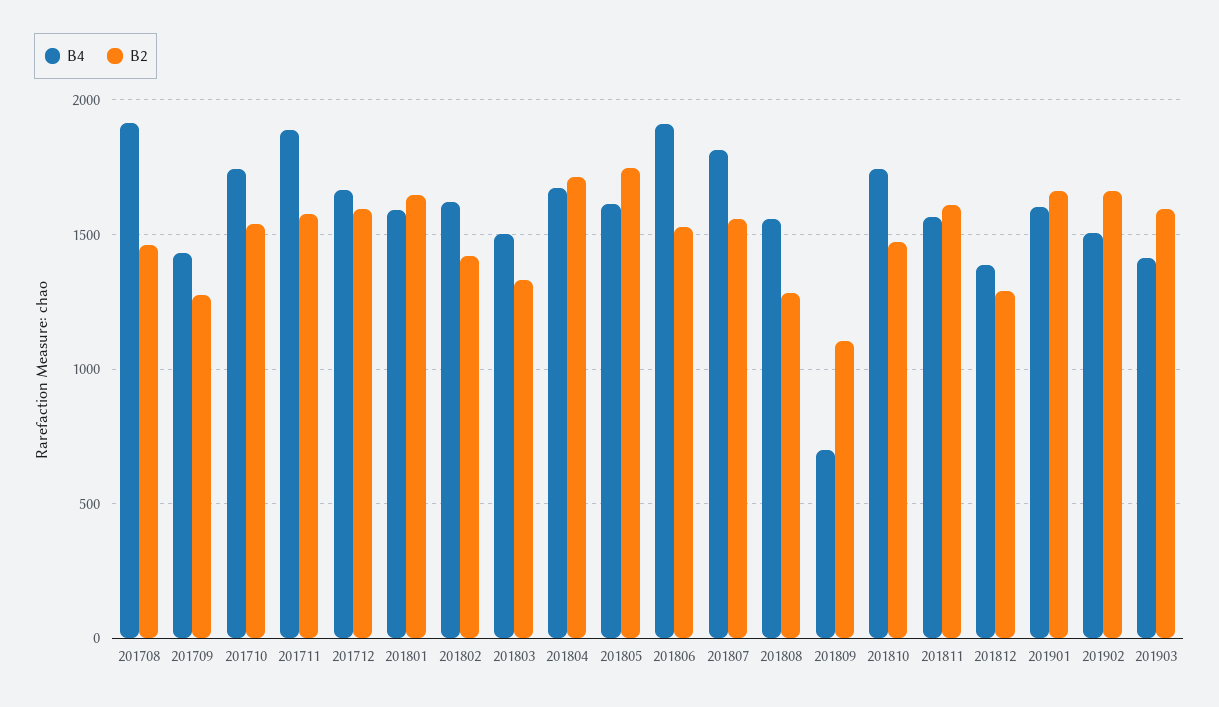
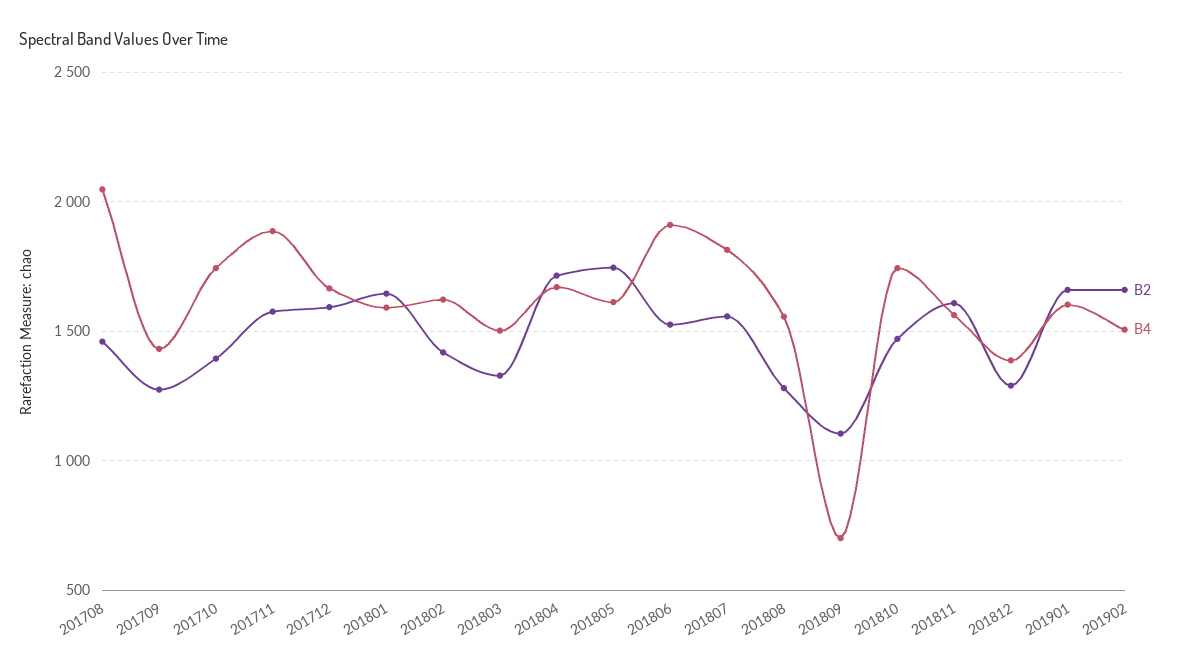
  {
    "B4": {
-     "201708": 1900,
+     "201708": 2050,
      "201709": 1450,
      "201710": 1750,
      "201711": 1900,
      "201712": 1650,
      "201801": 1600,
      "201802": 1600,
      "201803": 1500,
      "201804": 1650,
      "201805": 1600,
      "201806": 1900,
      "201807": 1800,
      "201808": 1550,
      "201809": 700,
      "201810": 1750,
      "201811": 1550,
      "201812": 1400,
      "201901": 1600,
-     "201902": 1500,
+     "201902": 1500
-     "201903": 1400
    },
    "B2": {
      "201708": 1450,
      "201709": 1300,
-     "201710": 1550,
+     "201710": 1400,
      "201711": 1600,
      "201712": 1600,
      "201801": 1650,
      "201802": 1400,
      "201803": 1350,
      "201804": 1700,
      "201805": 1750,
      "201806": 1550,
      "201807": 1550,
      "201808": 1300,
      "201809": 1100,
      "201810": 1450,
      "201811": 1600,
      "201812": 1300,
      "201901": 1650,
-     "201902": 1650,
+     "201902": 1650
-     "201903": 1600
    }
  }

